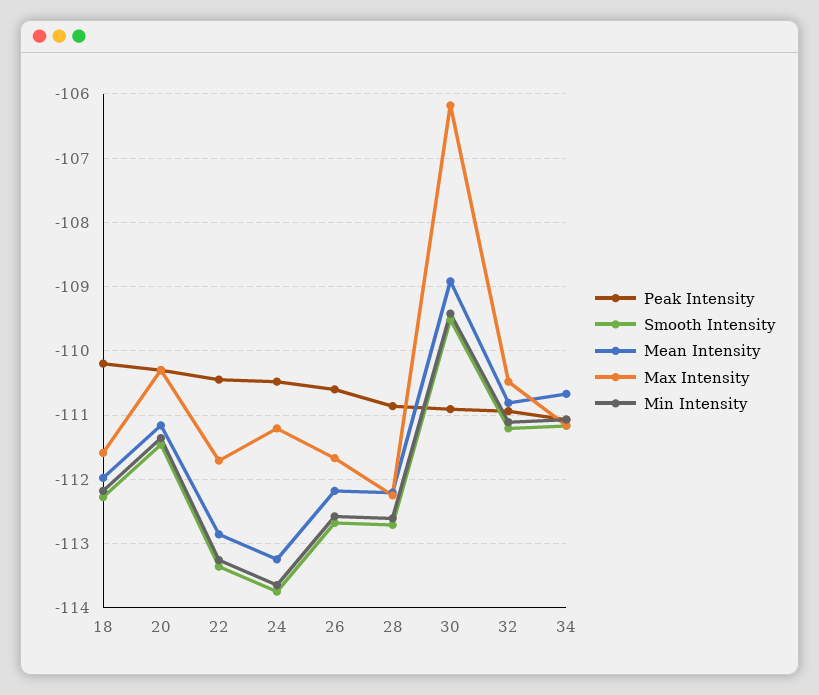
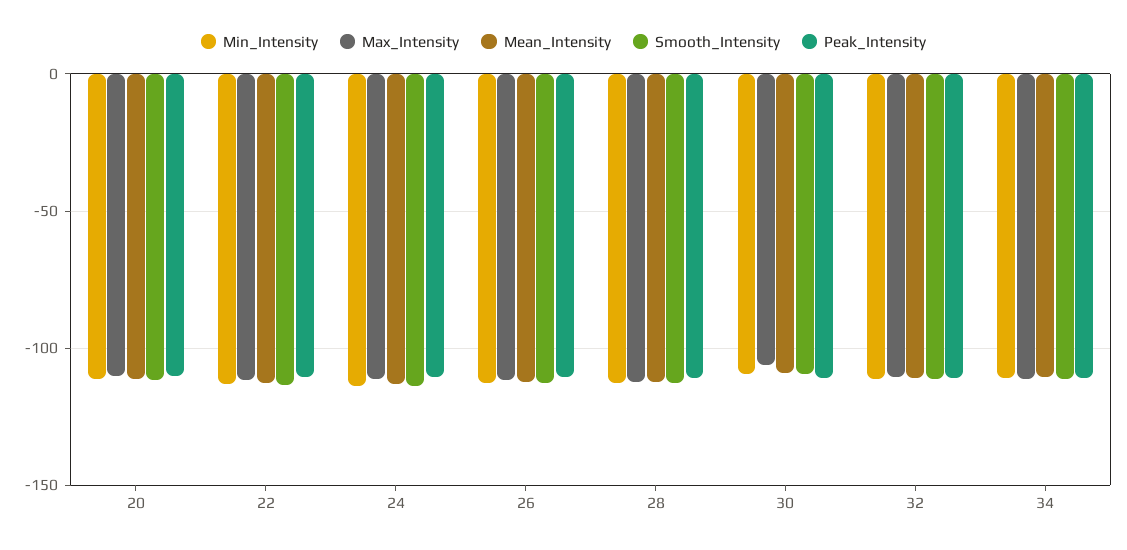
  {
    "Peak Intensity": {
-     "18": -110.2,
      "20": -110.3,
      "22": -110.5,
      "24": -110.5,
      "26": -110.6,
      "28": -110.9,
      "30": -110.9,
      "32": -110.9,
      "34": -111.1
    },
    "Smooth Intensity": {
-     "18": -112.3,
      "20": -111.5,
      "22": -113.4,
      "24": -113.8,
      "26": -112.7,
      "28": -112.7,
      "30": -109.5,
      "32": -111.2,
      "34": -111.2
    },
    "Mean Intensity": {
-     "18": -112,
      "20": -111.2,
      "22": -112.9,
      "24": -113.3,
      "26": -112.2,
      "28": -112.2,
      "30": -108.9,
      "32": -110.8,
      "34": -110.7
    },
    "Max Intensity": {
-     "18": -111.6,
      "20": -110.3,
      "22": -111.7,
      "24": -111.2,
      "26": -111.7,
      "28": -112.3,
      "30": -106.2,
      "32": -110.5,
      "34": -111.2
    },
    "Min Intensity": {
-     "18": -112.2,
      "20": -111.4,
      "22": -113.3,
      "24": -113.7,
      "26": -112.6,
      "28": -112.6,
      "30": -109.4,
      "32": -111.1,
      "34": -111.1
    }
  }

